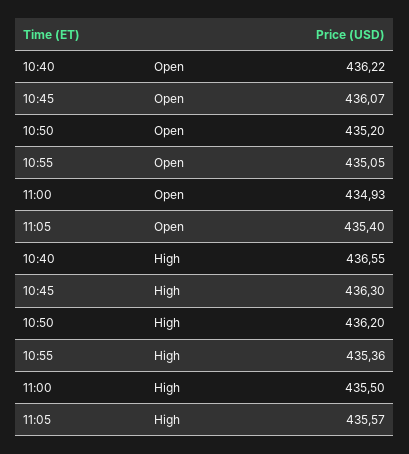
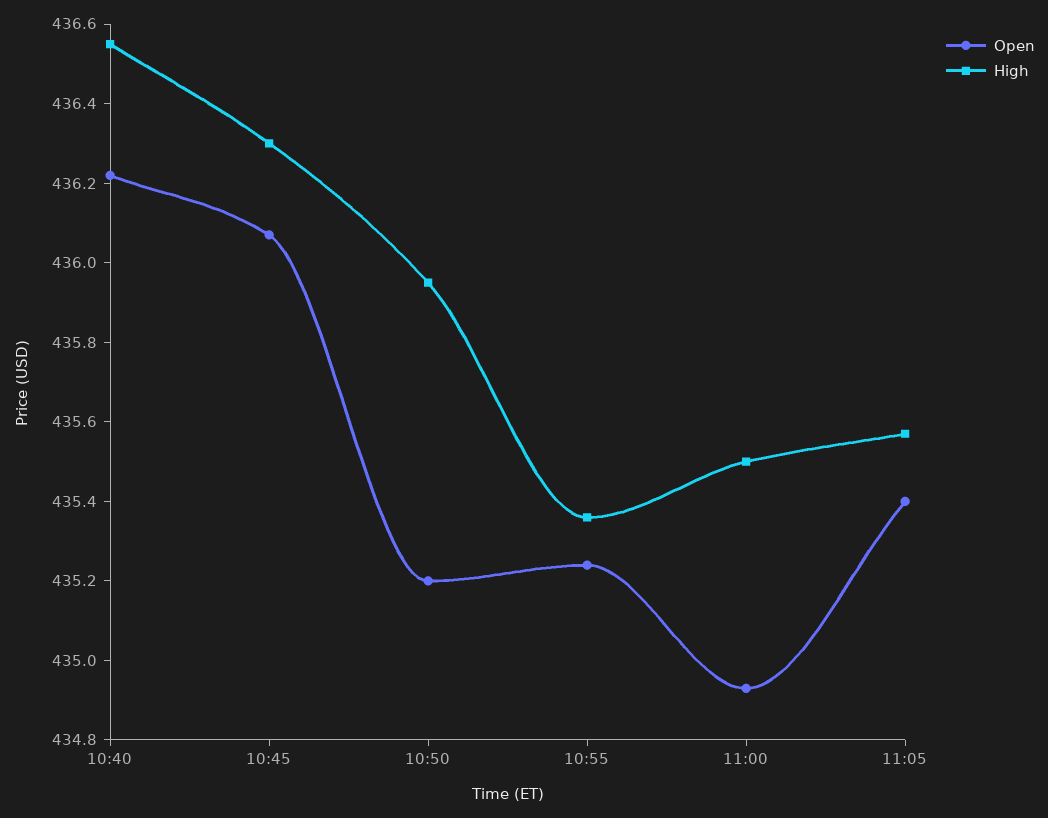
  {
    "Open": {
      "10:40": 436.22,
      "10:45": 436.07,
      "10:50": 435.2,
-     "10:55": 435.05,
+     "10:55": 435.25,
      "11:00": 434.93,
      "11:05": 435.4
    },
    "High": {
      "10:40": 436.55,
      "10:45": 436.3,
-     "10:50": 436.2,
+     "10:50": 435.95,
      "10:55": 435.36,
      "11:00": 435.5,
      "11:05": 435.57
    }
  }

